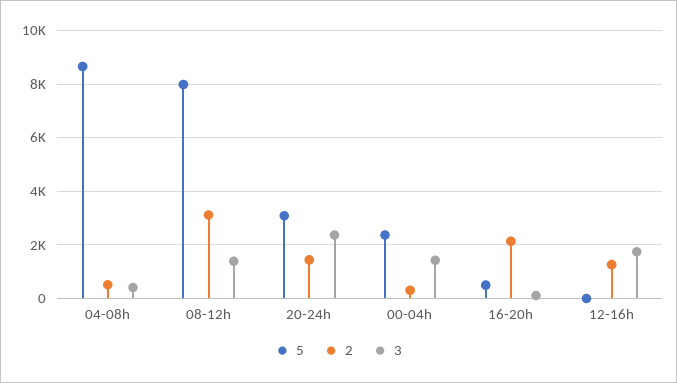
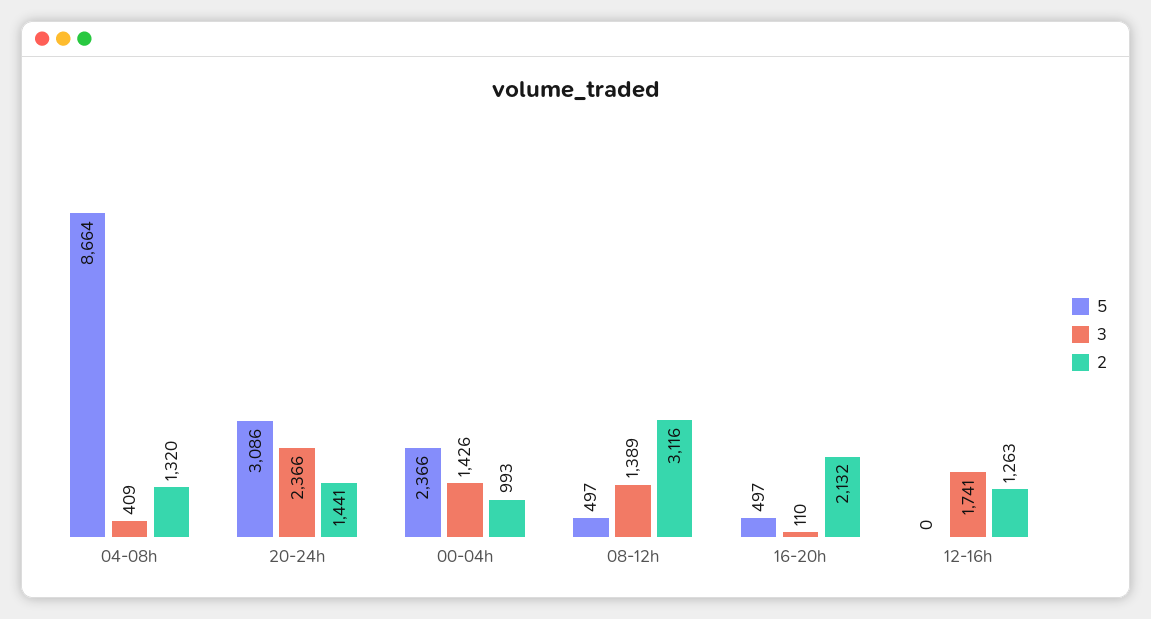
  {
    "5": {
      "04-08h": 8664,
-     "08-12h": 8000,
+     "08-12h": 497,
      "20-24h": 3086,
      "00-04h": 2366,
      "16-20h": 497,
      "12-16h": 0
    },
    "2": {
-     "04-08h": 500,
+     "04-08h": 1320,
      "08-12h": 3116,
      "20-24h": 1441,
-     "00-04h": 250,
+     "00-04h": 993,
      "16-20h": 2132,
      "12-16h": 1263
    },
    "3": {
      "04-08h": 409,
      "08-12h": 1389,
      "20-24h": 2366,
      "00-04h": 1426,
      "16-20h": 110,
      "12-16h": 1741
    }
  }

